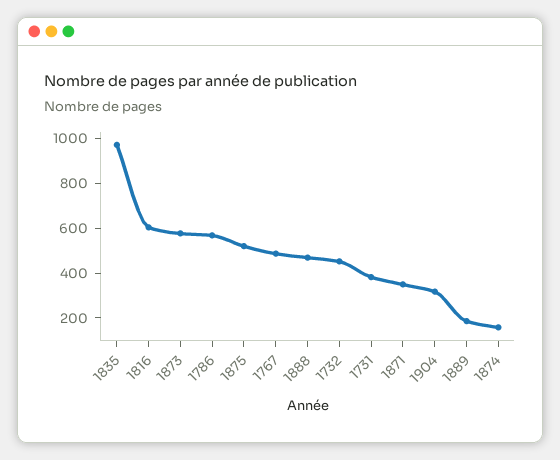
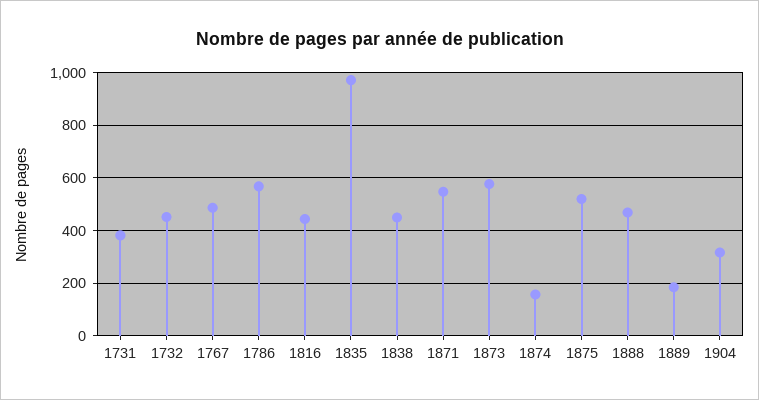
  {
    "1835": 975,
-   "1816": 600,
+   "1816": 450,
    "1873": 575,
    "1786": 575,
    "1875": 525,
    "1767": 475,
    "1888": 475,
    "1732": 450,
    "1731": 375,
-   "1871": 350,
+   "1871": 550,
    "1904": 325,
    "1889": 175,
-   "1874": 150
+   "1874": 150,
+   "1838": 450
  }

